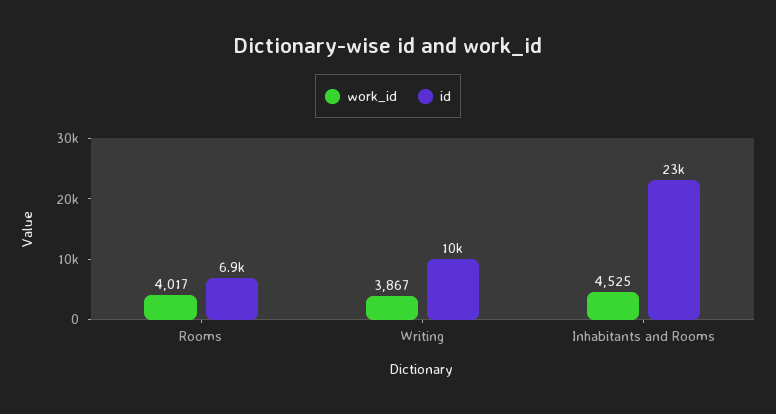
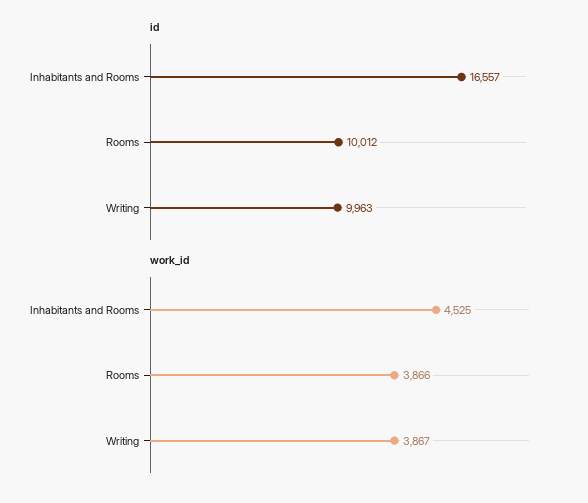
  {
    "work_id": {
-     "Rooms": 4017,
+     "Rooms": 3866,
      "Writing": 3867,
      "Inhabitants and Rooms": 4525
    },
    "id": {
-     "Rooms": 6900,
+     "Rooms": 10012,
      "Writing": 9963,
-     "Inhabitants and Rooms": 23000
+     "Inhabitants and Rooms": 16557
    }
  }

